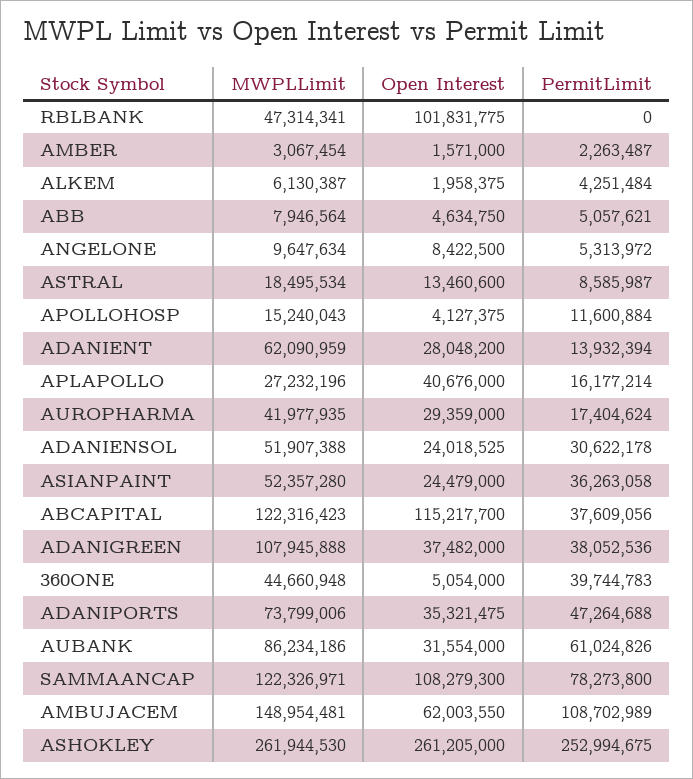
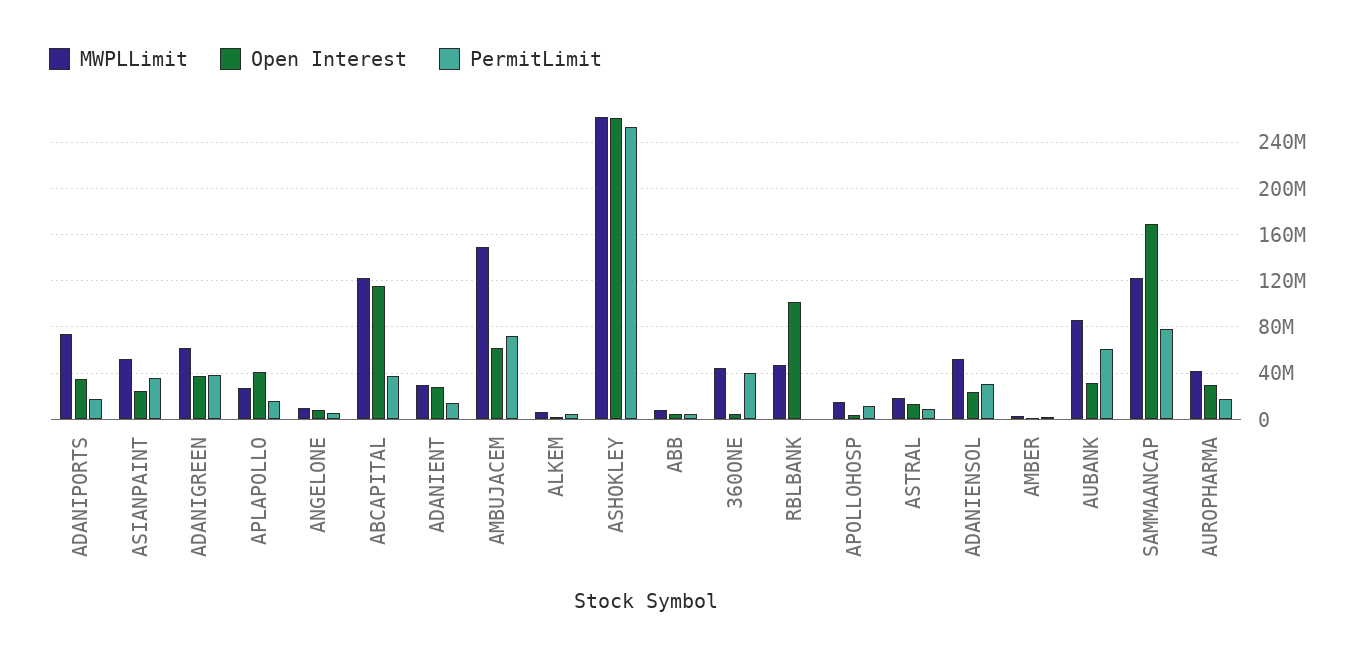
  {
    "MWPLLimit": {
      "RBLBANK": 47314341,
      "AMBER": 3067454,
      "ALKEM": 6130387,
      "ABB": 7946564,
      "ANGELONE": 9647634,
      "ASTRAL": 18495534,
      "APOLLOHOSP": 15240043,
-     "ADANIENT": 62090959,
+     "ADANIENT": 30000000,
      "APLAPOLLO": 27232196,
      "AUROPHARMA": 41977935,
      "ADANIENSOL": 51907388,
      "ASIANPAINT": 52357280,
      "ABCAPITAL": 122316423,
-     "ADANIGREEN": 107945888,
+     "ADANIGREEN": 60000000,
      "360ONE": 44660948,
      "ADANIPORTS": 73799006,
      "AUBANK": 86234186,
      "SAMMAANCAP": 122326971,
      "AMBUJACEM": 148954481,
      "ASHOKLEY": 261944530
    },
    "Open Interest": {
      "RBLBANK": 101831775,
      "AMBER": 1571000,
      "ALKEM": 1958375,
      "ABB": 4634750,
      "ANGELONE": 8422500,
      "ASTRAL": 13460600,
      "APOLLOHOSP": 4127375,
      "ADANIENT": 28048200,
      "APLAPOLLO": 40676000,
      "AUROPHARMA": 29359000,
      "ADANIENSOL": 24018525,
      "ASIANPAINT": 24479000,
      "ABCAPITAL": 115217700,
      "ADANIGREEN": 37482000,
      "360ONE": 5054000,
      "ADANIPORTS": 35321475,
      "AUBANK": 31554000,
-     "SAMMAANCAP": 108279300,
+     "SAMMAANCAP": 170000000,
      "AMBUJACEM": 62003550,
      "ASHOKLEY": 261205000
    },
    "PermitLimit": {
      "RBLBANK": 0,
      "AMBER": 2263487,
      "ALKEM": 4251484,
      "ABB": 5057621,
      "ANGELONE": 5313972,
      "ASTRAL": 8585987,
      "APOLLOHOSP": 11600884,
      "ADANIENT": 13932394,
      "APLAPOLLO": 16177214,
      "AUROPHARMA": 17404624,
      "ADANIENSOL": 30622178,
      "ASIANPAINT": 36263058,
      "ABCAPITAL": 37609056,
      "ADANIGREEN": 38052536,
      "360ONE": 39744783,
-     "ADANIPORTS": 47264688,
+     "ADANIPORTS": 20000000,
      "AUBANK": 61024826,
      "SAMMAANCAP": 78273800,
-     "AMBUJACEM": 108702989,
+     "AMBUJACEM": 70000000,
      "ASHOKLEY": 252994675
    }
  }

